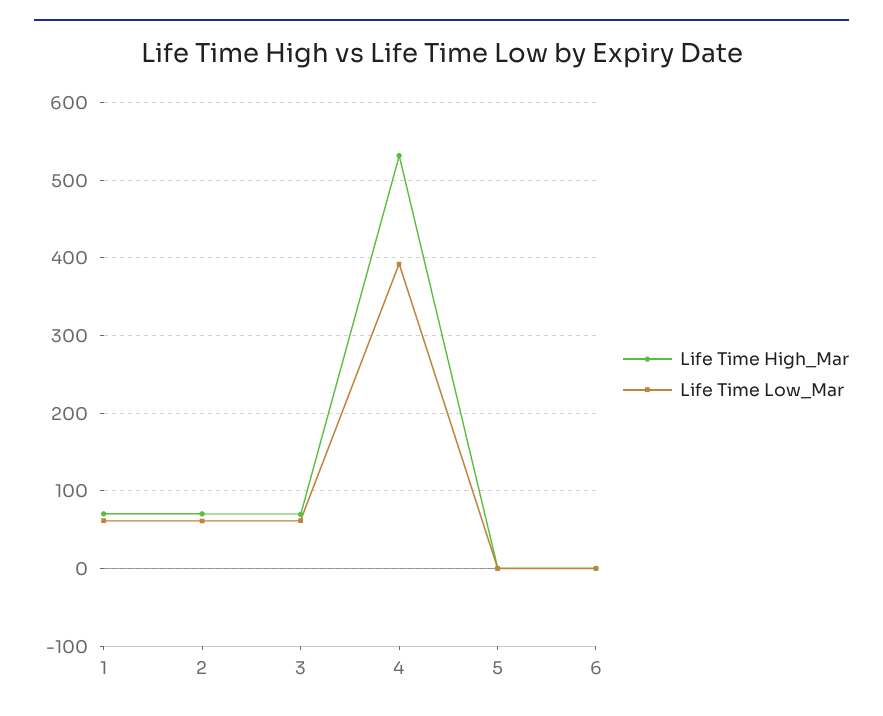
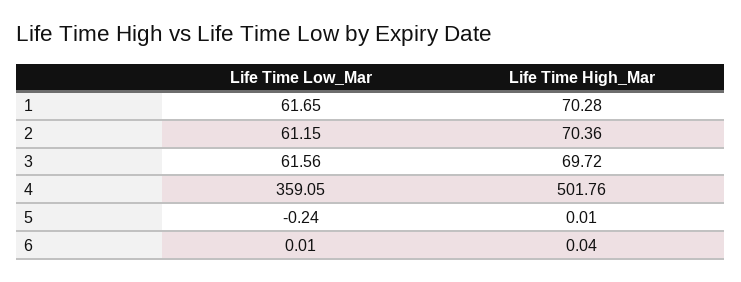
  {
    "Life Time High_Mar": {
      "1": 70.28,
      "2": 70.36,
      "3": 69.72,
-     "4": 530,
+     "4": 501.76,
      "5": 0.01,
      "6": 0.04
    },
    "Life Time Low_Mar": {
      "1": 61.65,
      "2": 61.15,
      "3": 61.56,
-     "4": 390,
+     "4": 359.05,
      "5": -0.24,
      "6": 0.01
    }
  }

